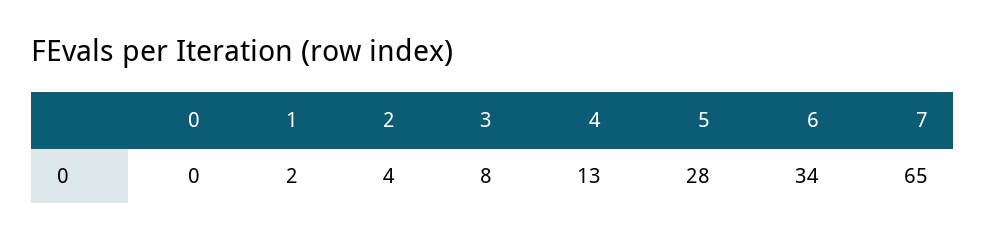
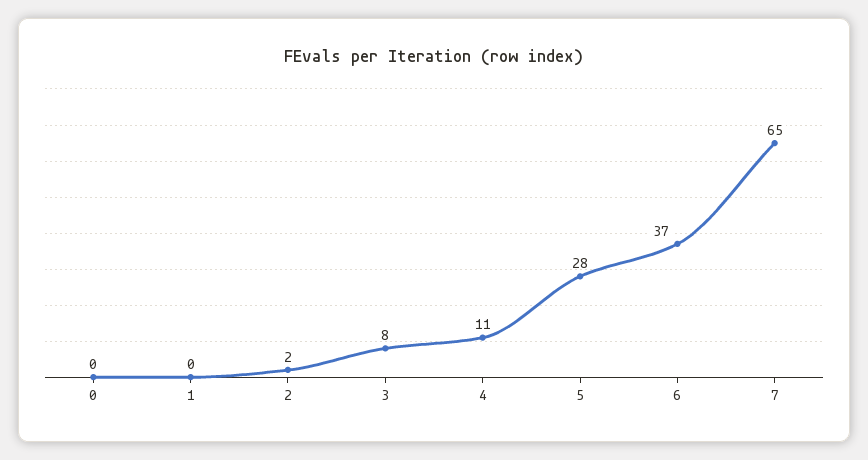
  {
    "0": 0,
-   "1": 2,
+   "1": 0,
-   "2": 4,
+   "2": 2,
    "3": 8,
-   "4": 13,
+   "4": 11,
    "5": 28,
-   "6": 34,
+   "6": 37,
    "7": 65
  }

